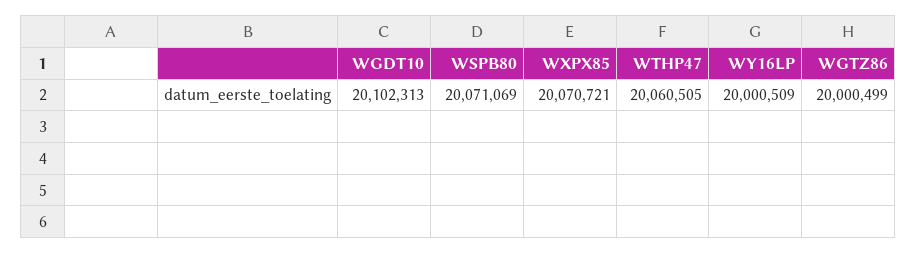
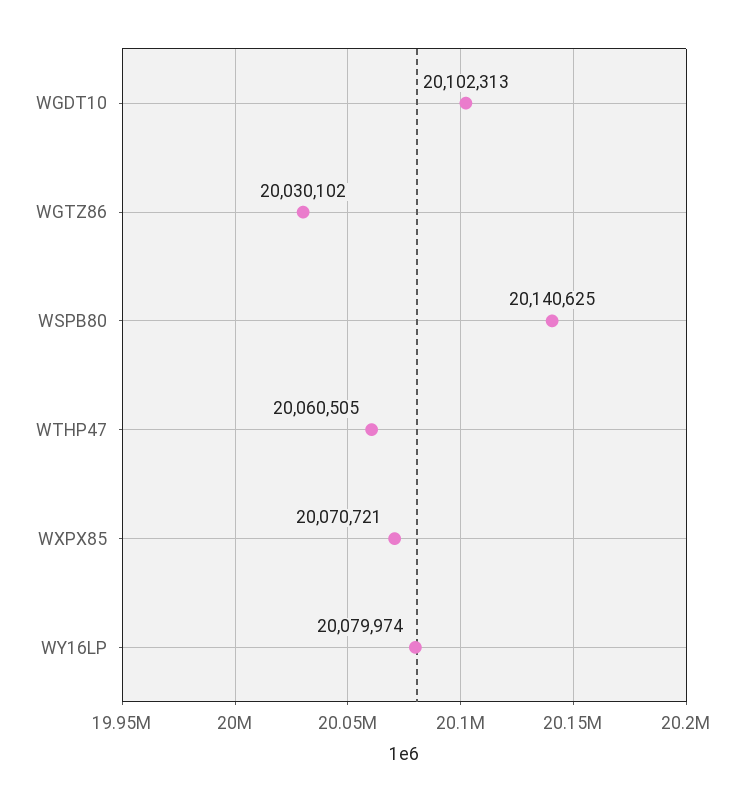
  {
    "WGDT10": 20102313,
-   "WSPB80": 20071069,
+   "WSPB80": 20140625,
    "WXPX85": 20070721,
    "WTHP47": 20060505,
-   "WY16LP": 20000509,
+   "WY16LP": 20079974,
-   "WGTZ86": 20000499
+   "WGTZ86": 20030102
  }

